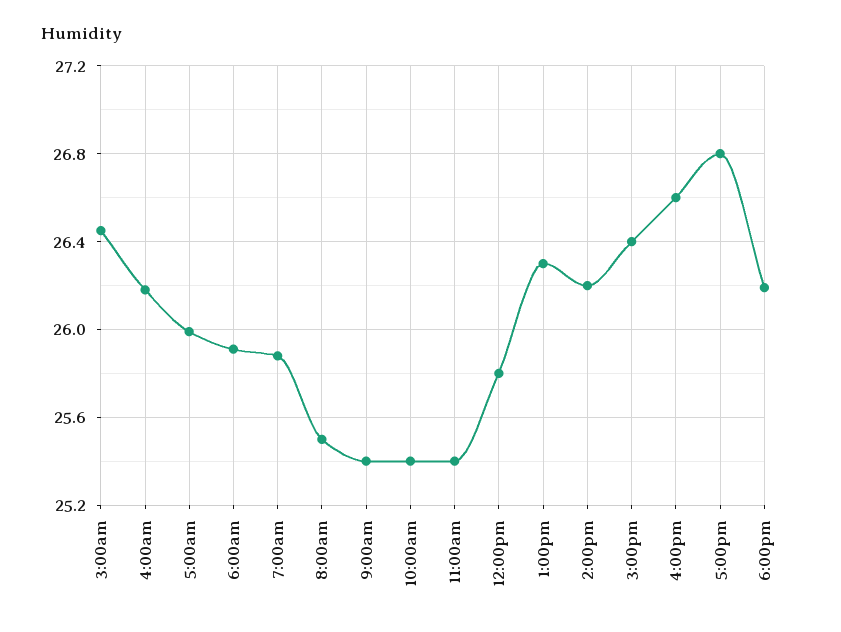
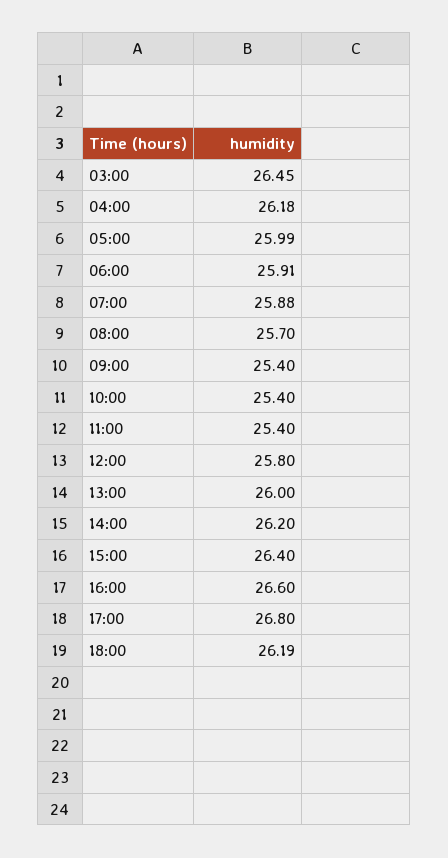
  {
    "3:00am": 26.45,
    "4:00am": 26.18,
    "5:00am": 25.99,
    "6:00am": 25.91,
    "7:00am": 25.88,
-   "8:00am": 25.5,
+   "8:00am": 25.7,
    "9:00am": 25.4,
    "10:00am": 25.4,
    "11:00am": 25.4,
    "12:00pm": 25.8,
-   "1:00pm": 26.3,
+   "1:00pm": 26,
    "2:00pm": 26.2,
    "3:00pm": 26.4,
    "4:00pm": 26.6,
    "5:00pm": 26.8,
    "6:00pm": 26.19
  }

